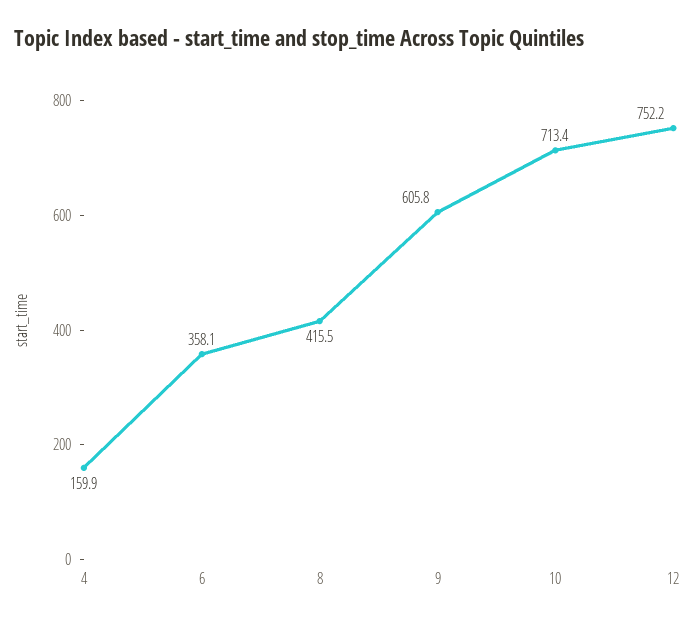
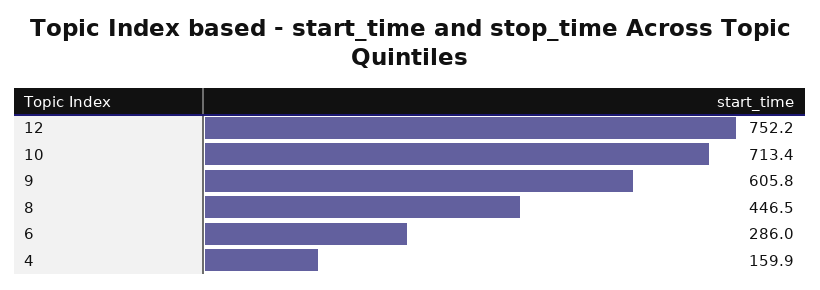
  {
    "4": 159.9,
-   "6": 358.1,
+   "6": 286,
-   "8": 415.5,
+   "8": 446.5,
    "9": 605.8,
    "10": 713.4,
    "12": 752.2
  }

